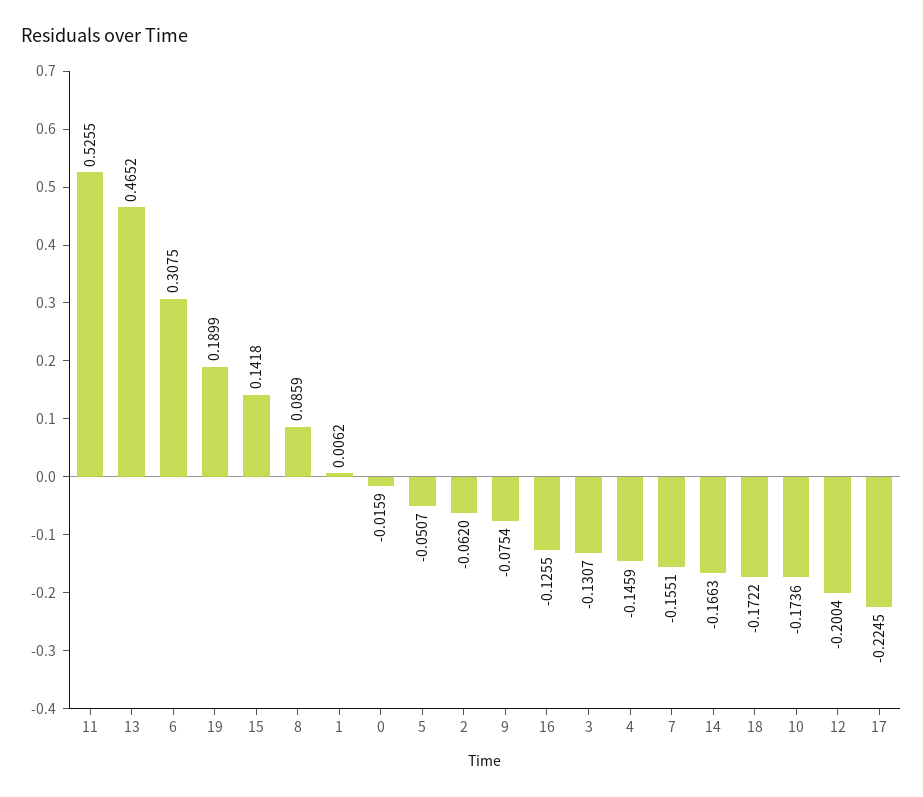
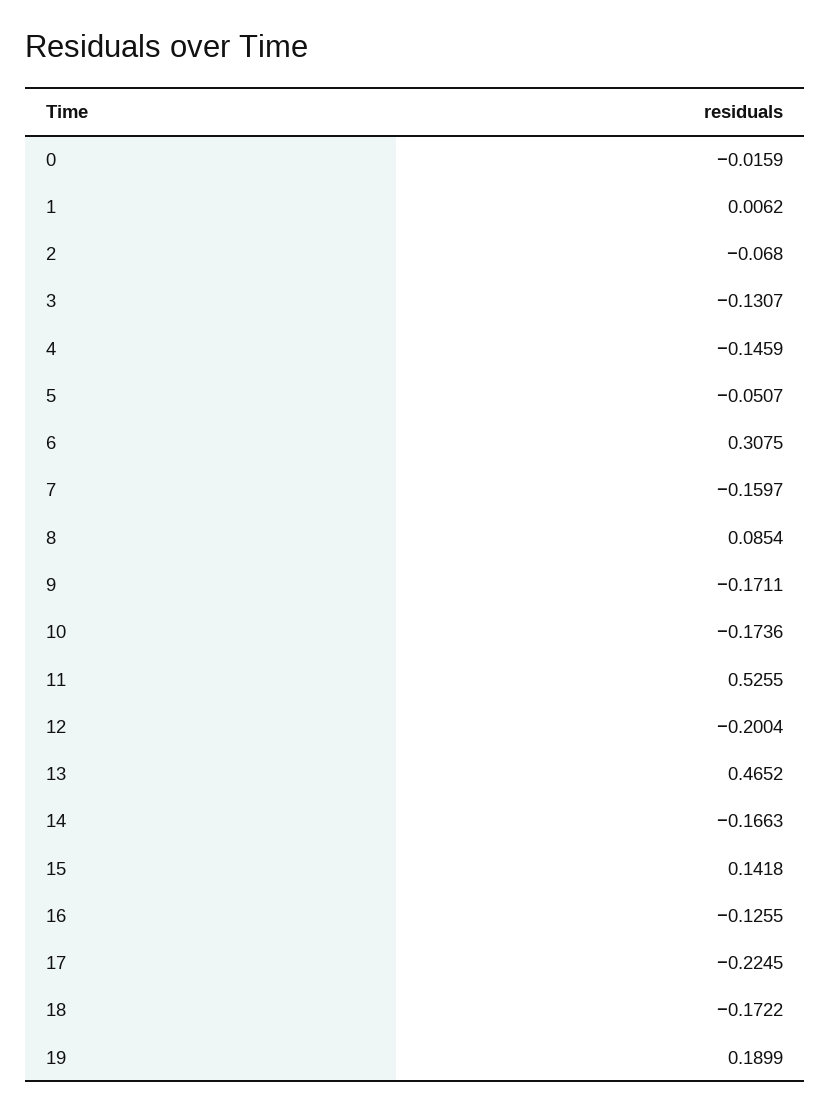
  {
    "11": 0.5255,
    "13": 0.4652,
    "6": 0.3075,
    "19": 0.1899,
    "15": 0.1418,
-   "8": 0.0859,
+   "8": 0.0854,
    "1": 0.0062,
    "0": -0.0159,
    "5": -0.0507,
-   "2": -0.062,
+   "2": -0.068,
-   "9": -0.0754,
+   "9": -0.1711,
    "16": -0.1255,
    "3": -0.1307,
    "4": -0.1459,
-   "7": -0.1551,
+   "7": -0.1597,
    "14": -0.1663,
    "18": -0.1722,
    "10": -0.1736,
    "12": -0.2004,
    "17": -0.2245
  }

